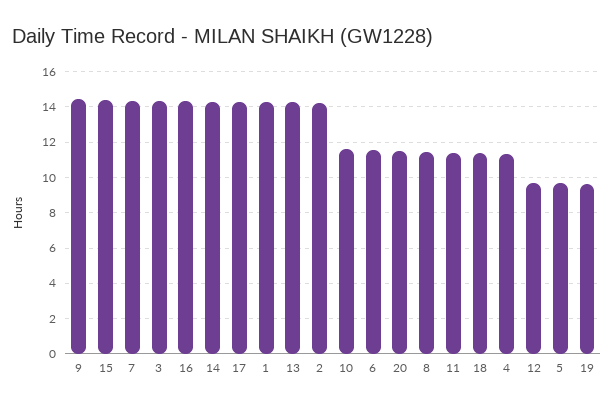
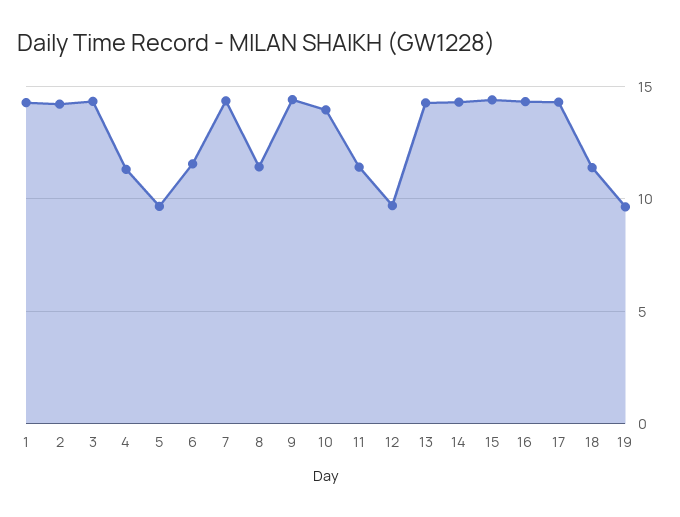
  {
    "9": 14.5,
    "15": 14.5,
    "7": 14.5,
    "3": 14.5,
    "16": 14.5,
    "14": 14.5,
    "17": 14.5,
    "1": 14.5,
    "13": 14.5,
    "2": 14,
-   "10": 11.5,
+   "10": 14,
    "6": 11.5,
-   "20": 11.5,
    "8": 11.5,
    "11": 11.5,
    "18": 11.5,
    "4": 11.5,
    "12": 9.5,
    "5": 9.5,
    "19": 9.5
  }

